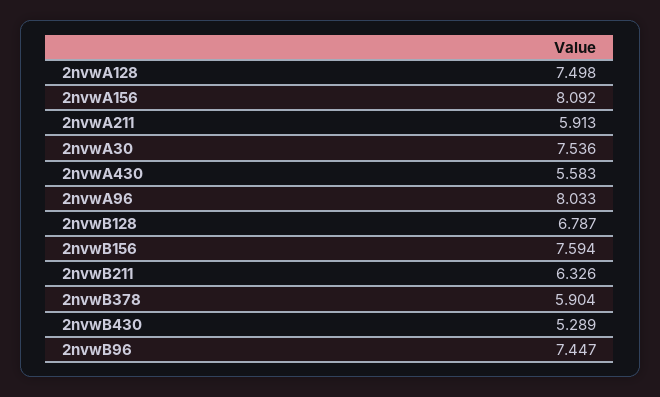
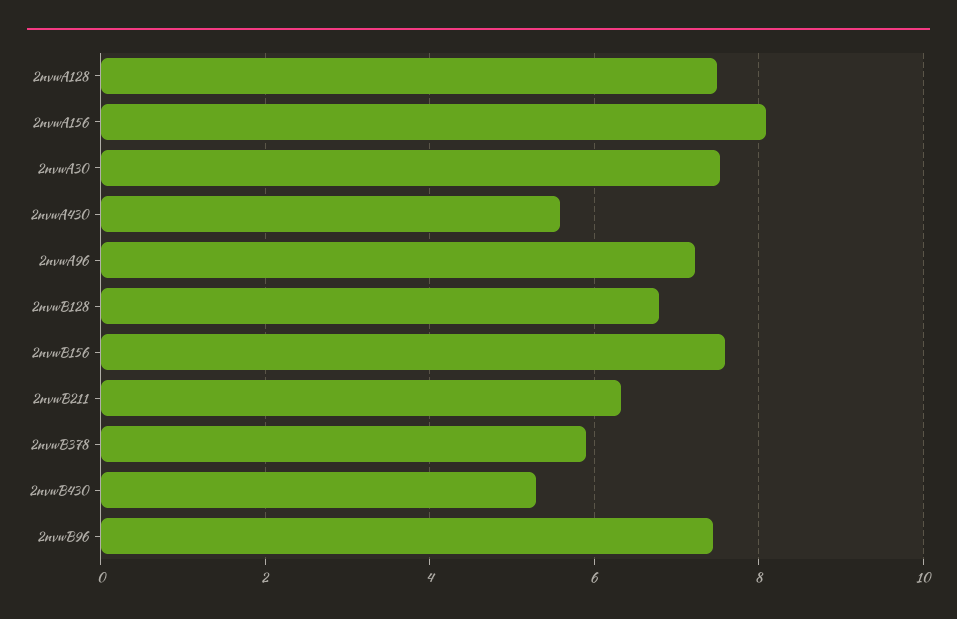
  {
    "2nvwA128": 7.498,
    "2nvwA156": 8.092,
-   "2nvwA211": 5.913,
    "2nvwA30": 7.536,
    "2nvwA430": 5.583,
-   "2nvwA96": 8.033,
+   "2nvwA96": 7.2,
    "2nvwB128": 6.787,
    "2nvwB156": 7.594,
    "2nvwB211": 6.326,
    "2nvwB378": 5.904,
    "2nvwB430": 5.289,
    "2nvwB96": 7.447
  }

